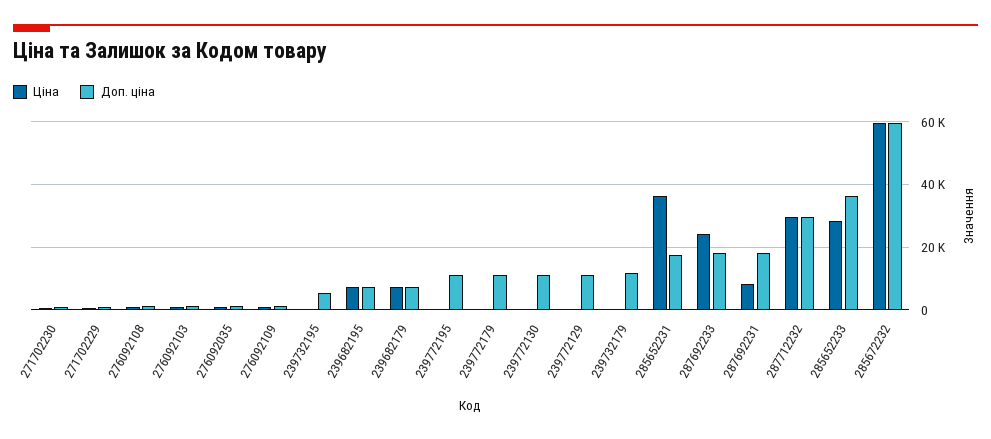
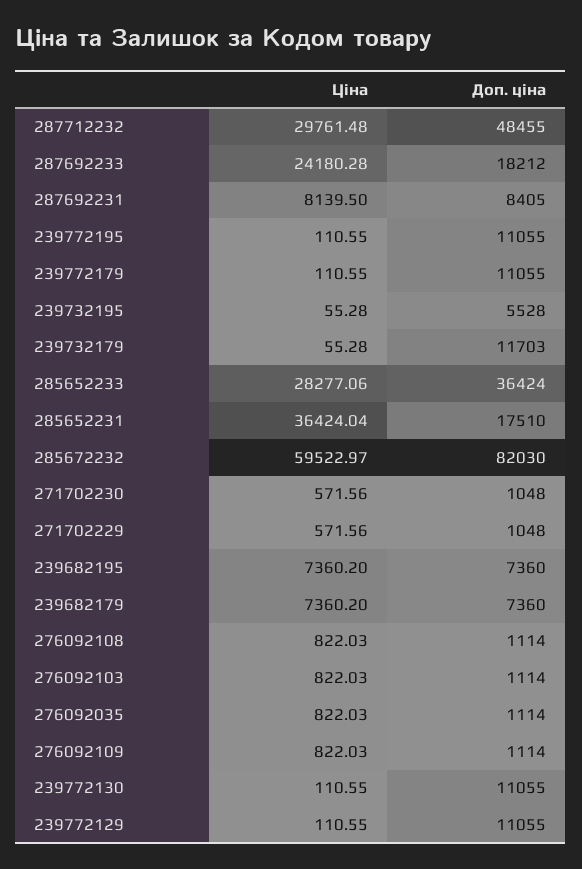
  {
    "Ціна": {
      "271702230": 571.56,
      "271702229": 571.56,
      "276092108": 822.03,
      "276092103": 822.03,
      "276092035": 822.03,
      "276092109": 822.03,
      "239732195": 55.28,
      "239682195": 7360.2,
      "239682179": 7360.2,
      "239772195": 110.55,
      "239772179": 110.55,
      "239772130": 110.55,
      "239772129": 110.55,
      "239732179": 55.28,
      "285652231": 36424.04,
      "287692233": 24180.28,
      "287692231": 8139.5,
      "287712232": 29761.48,
      "285652233": 28277.06,
      "285672232": 59522.97
    },
    "Доп. ціна": {
      "271702230": 1048,
      "271702229": 1048,
      "276092108": 1114,
      "276092103": 1114,
      "276092035": 1114,
      "276092109": 1114,
      "239732195": 5528,
      "239682195": 7360,
      "239682179": 7360,
      "239772195": 11055,
      "239772179": 11055,
      "239772130": 11055,
      "239772129": 11055,
      "239732179": 11703,
      "285652231": 17510,
      "287692233": 18212,
-     "287692231": 18000,
+     "287692231": 8405,
-     "287712232": 30000,
+     "287712232": 48455,
      "285652233": 36424,
-     "285672232": 60000
+     "285672232": 82030
    }
  }

